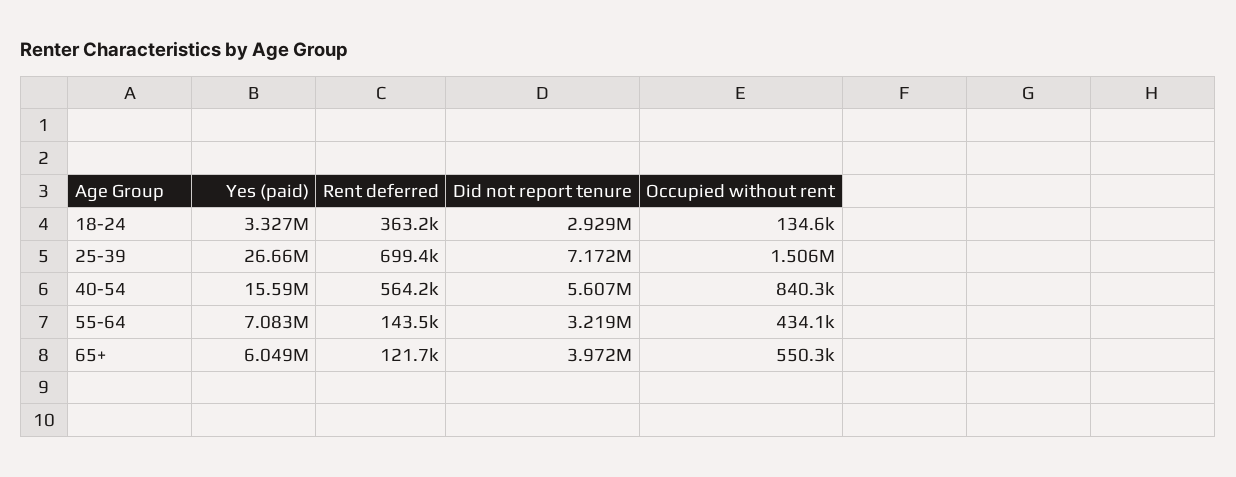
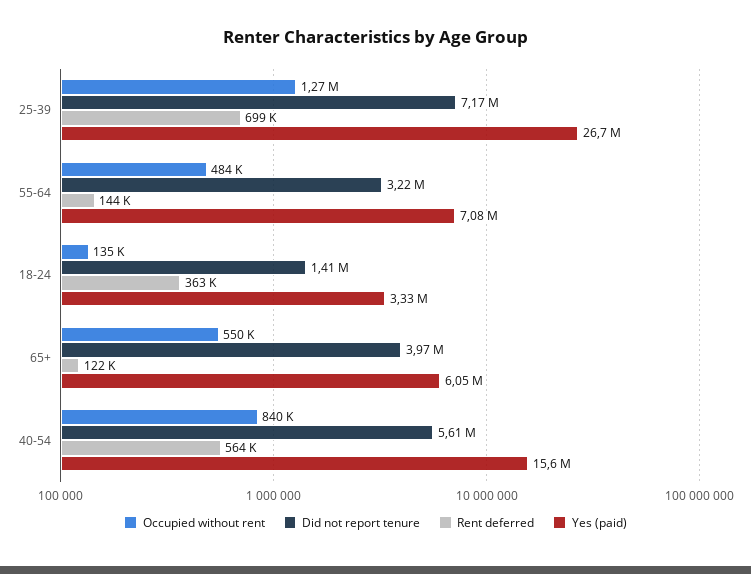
  {
    "Yes (paid)": {
      "18-24": 3327000,
      "25-39": 26660000,
      "40-54": 15590000,
      "55-64": 7083000,
      "65+": 6049000
    },
    "Rent deferred": {
      "18-24": 363200,
      "25-39": 699400,
      "40-54": 564200,
      "55-64": 143500,
      "65+": 121700
    },
    "Did not report tenure": {
-     "18-24": 2929000,
+     "18-24": 1410000,
      "25-39": 7172000,
      "40-54": 5607000,
      "55-64": 3219000,
      "65+": 3972000
    },
    "Occupied without rent": {
      "18-24": 134600,
-     "25-39": 1506000,
+     "25-39": 1270000,
      "40-54": 840300,
-     "55-64": 434100,
+     "55-64": 484000,
      "65+": 550300
    }
  }

